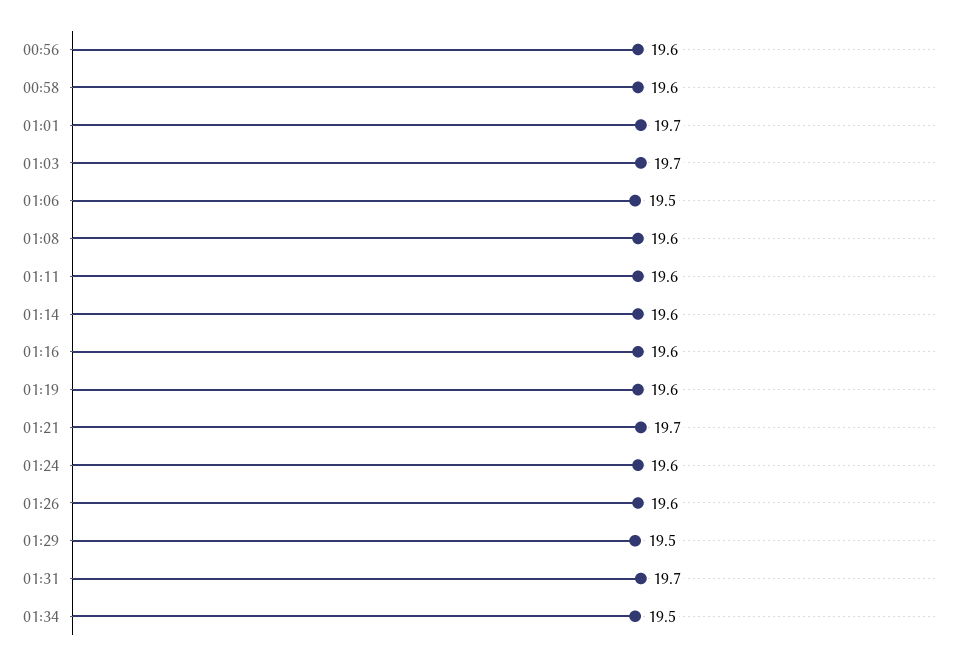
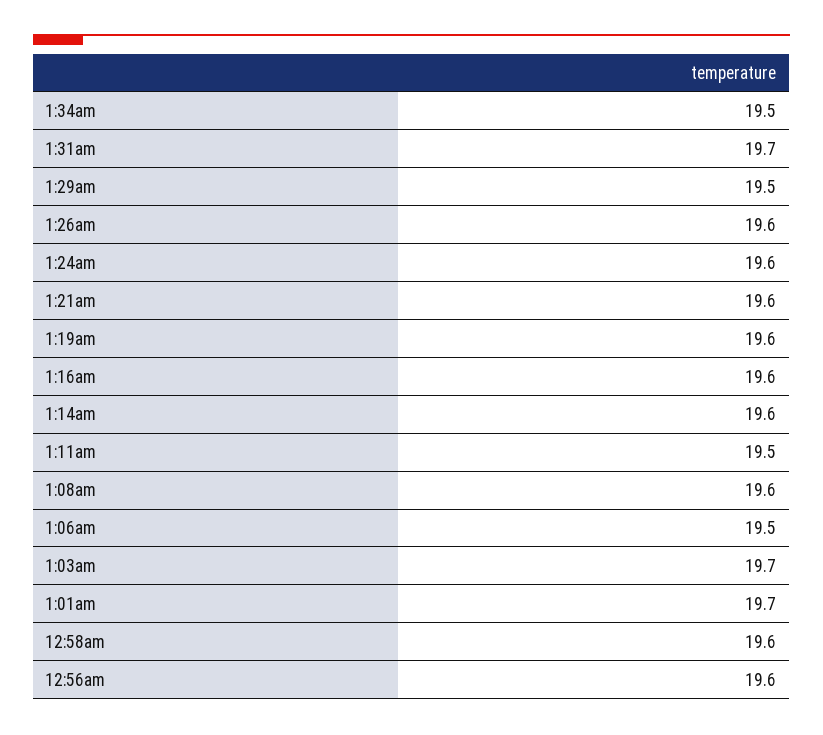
  {
    "00:56": 19.6,
    "00:58": 19.6,
    "01:01": 19.7,
    "01:03": 19.7,
    "01:06": 19.5,
    "01:08": 19.6,
-   "01:11": 19.6,
+   "01:11": 19.5,
    "01:14": 19.6,
    "01:16": 19.6,
    "01:19": 19.6,
-   "01:21": 19.7,
+   "01:21": 19.6,
    "01:24": 19.6,
    "01:26": 19.6,
    "01:29": 19.5,
    "01:31": 19.7,
    "01:34": 19.5
  }

